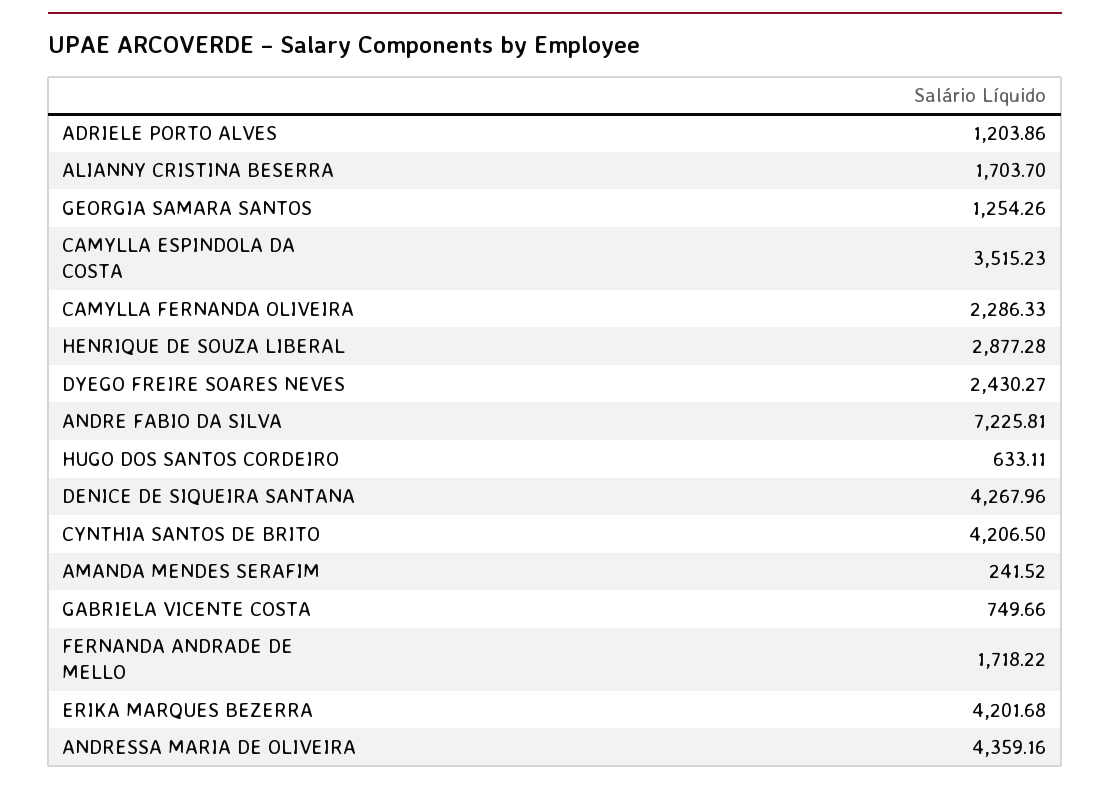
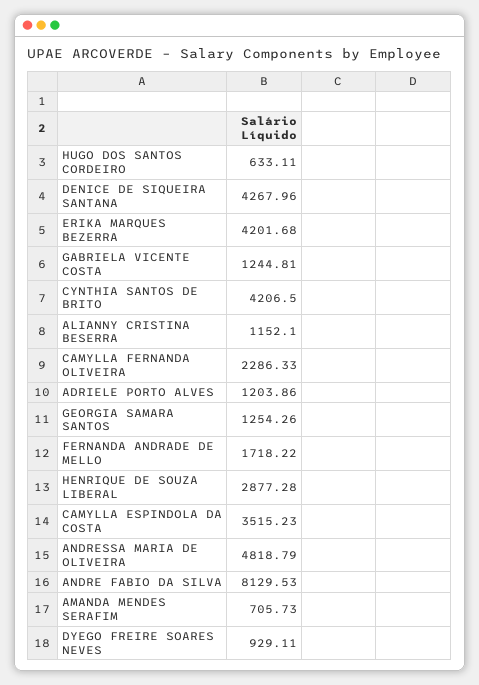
  {
    "ADRIELE PORTO ALVES": 1203.86,
-   "ALIANNY CRISTINA BESERRA": 1703.7,
+   "ALIANNY CRISTINA BESERRA": 1152.1,
    "GEORGIA SAMARA SANTOS": 1254.26,
    "CAMYLLA ESPINDOLA DA COSTA": 3515.23,
    "CAMYLLA FERNANDA OLIVEIRA": 2286.33,
    "HENRIQUE DE SOUZA LIBERAL": 2877.28,
-   "DYEGO FREIRE SOARES NEVES": 2430.27,
+   "DYEGO FREIRE SOARES NEVES": 929.11,
-   "ANDRE FABIO DA SILVA": 7225.81,
+   "ANDRE FABIO DA SILVA": 8129.53,
    "HUGO DOS SANTOS CORDEIRO": 633.11,
    "DENICE DE SIQUEIRA SANTANA": 4267.96,
    "CYNTHIA SANTOS DE BRITO": 4206.5,
-   "AMANDA MENDES SERAFIM": 241.52,
+   "AMANDA MENDES SERAFIM": 705.73,
-   "GABRIELA VICENTE COSTA": 749.66,
+   "GABRIELA VICENTE COSTA": 1244.81,
    "FERNANDA ANDRADE DE MELLO": 1718.22,
    "ERIKA MARQUES BEZERRA": 4201.68,
-   "ANDRESSA MARIA DE OLIVEIRA": 4359.16
+   "ANDRESSA MARIA DE OLIVEIRA": 4818.79
  }

